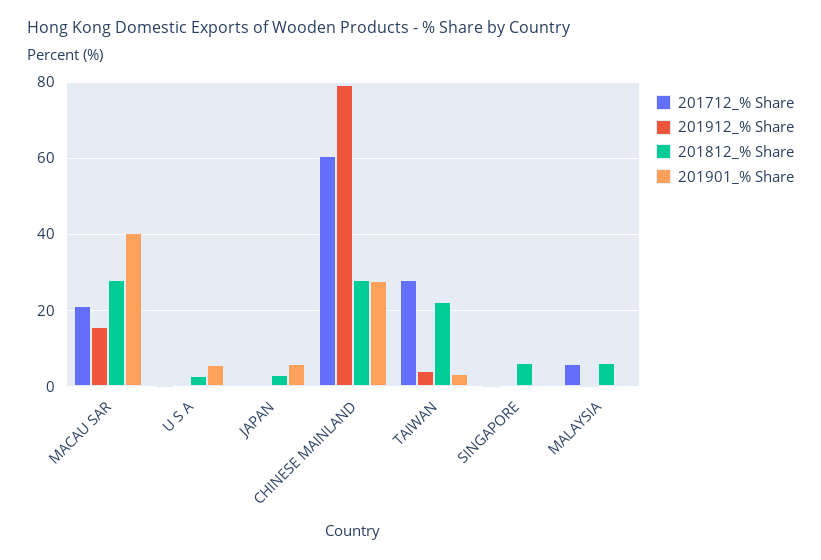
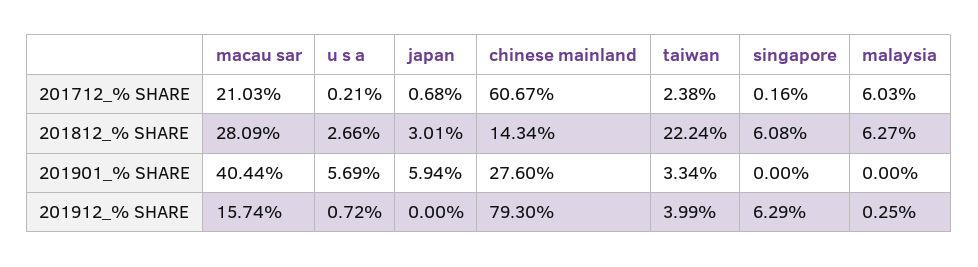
  {
    "201712_% Share": {
      "MACAU SAR": 21.03,
      "U S A": 0.21,
      "JAPAN": 0.68,
      "CHINESE MAINLAND": 60.67,
-     "TAIWAN": 28,
+     "TAIWAN": 2.38,
      "SINGAPORE": 0.16,
      "MALAYSIA": 6.03
    },
    "201912_% Share": {
      "MACAU SAR": 15.74,
      "U S A": 0.72,
      "JAPAN": 0,
      "CHINESE MAINLAND": 79.3,
      "TAIWAN": 3.99,
-     "SINGAPORE": 0,
+     "SINGAPORE": 6.29,
      "MALAYSIA": 0.25
    },
    "201812_% Share": {
      "MACAU SAR": 28.09,
      "U S A": 2.66,
      "JAPAN": 3.01,
-     "CHINESE MAINLAND": 28,
+     "CHINESE MAINLAND": 14.34,
      "TAIWAN": 22.24,
      "SINGAPORE": 6.08,
      "MALAYSIA": 6.27
    },
    "201901_% Share": {
      "MACAU SAR": 40.44,
      "U S A": 5.69,
      "JAPAN": 5.94,
      "CHINESE MAINLAND": 27.6,
      "TAIWAN": 3.34,
      "SINGAPORE": 0,
      "MALAYSIA": 0
    }
  }

